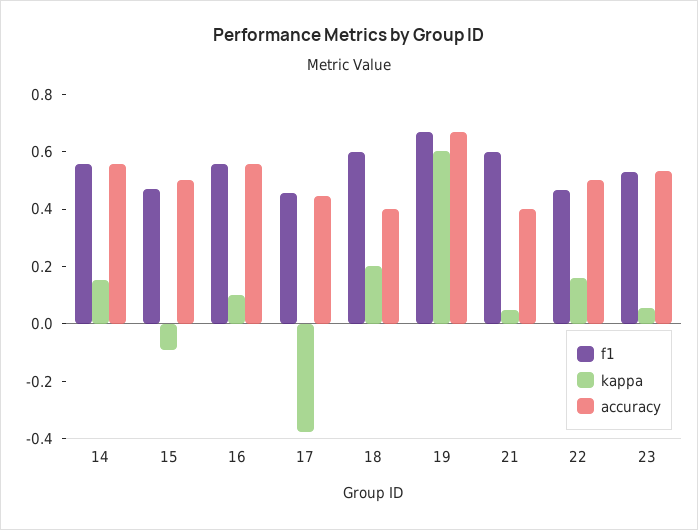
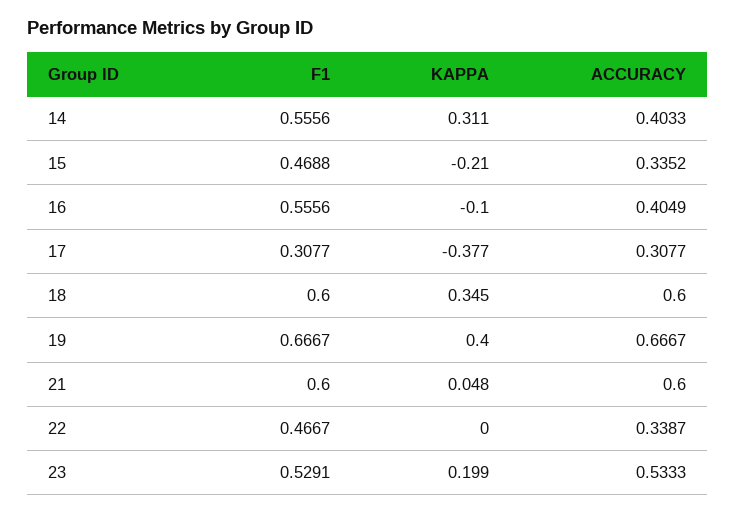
  {
    "f1": {
      "14": 0.5556,
      "15": 0.4688,
      "16": 0.5556,
-     "17": 0.45,
+     "17": 0.3077,
      "18": 0.6,
      "19": 0.6667,
      "21": 0.6,
      "22": 0.4667,
      "23": 0.5291
    },
    "kappa": {
-     "14": 0.15,
+     "14": 0.311,
-     "15": -0.1,
+     "15": -0.21,
-     "16": 0.1,
+     "16": -0.1,
      "17": -0.377,
-     "18": 0.2,
+     "18": 0.345,
-     "19": 0.6,
+     "19": 0.4,
      "21": 0.048,
-     "22": 0.15,
+     "22": 0,
-     "23": 0.05
+     "23": 0.199
    },
    "accuracy": {
-     "14": 0.55,
+     "14": 0.4033,
-     "15": 0.5,
+     "15": 0.3352,
-     "16": 0.55,
+     "16": 0.4049,
-     "17": 0.45,
+     "17": 0.3077,
-     "18": 0.4,
+     "18": 0.6,
      "19": 0.6667,
-     "21": 0.4,
+     "21": 0.6,
-     "22": 0.5,
+     "22": 0.3387,
      "23": 0.5333
    }
  }

